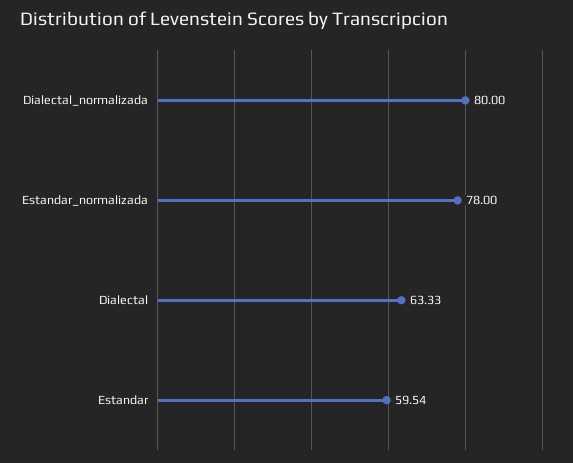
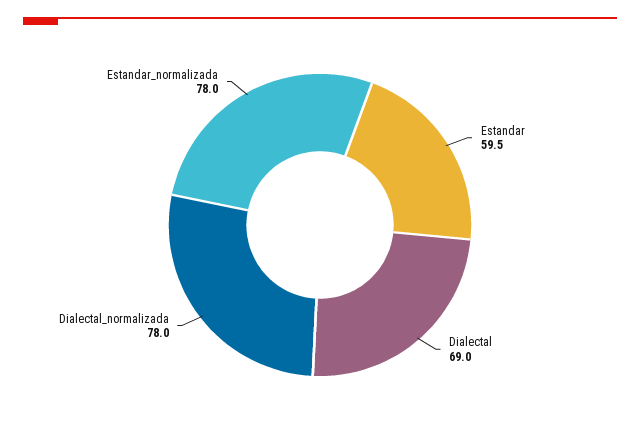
  {
-   "Dialectal_normalizada": 80,
+   "Dialectal_normalizada": 78,
    "Estandar_normalizada": 78,
-   "Dialectal": 63.33,
+   "Dialectal": 69,
    "Estandar": 59.54
  }

